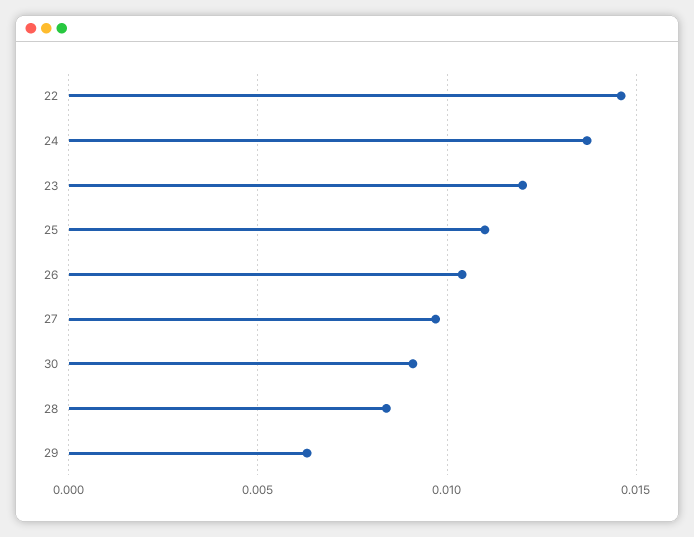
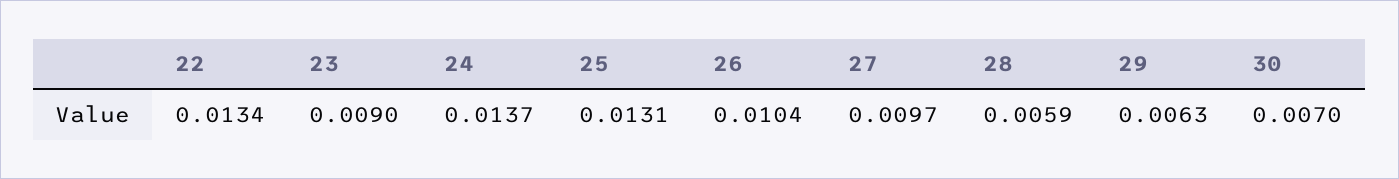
  {
-   "22": 0.0145,
+   "22": 0.0134,
    "24": 0.0137,
-   "23": 0.012,
+   "23": 0.009,
-   "25": 0.011,
+   "25": 0.0131,
    "26": 0.0104,
    "27": 0.0097,
-   "30": 0.009,
+   "30": 0.007,
-   "28": 0.0085,
+   "28": 0.0059,
    "29": 0.0063
  }

